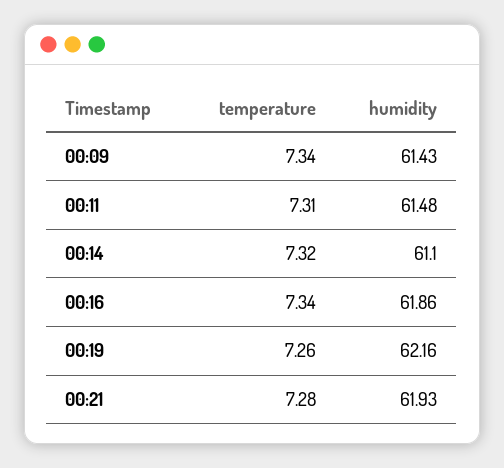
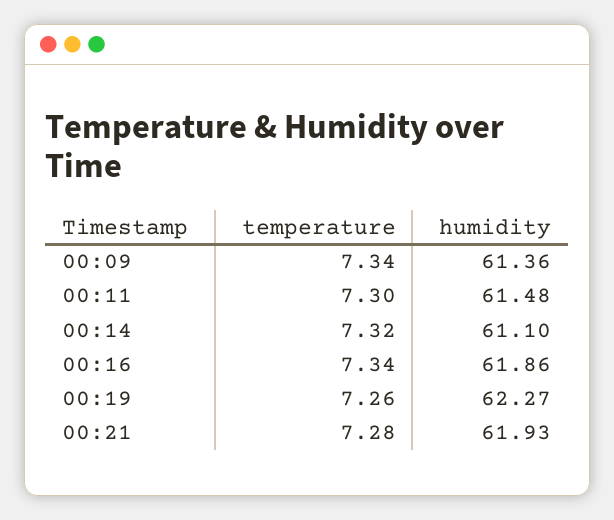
  {
    "temperature": {
      "00:09": 7.34,
-     "00:11": 7.31,
+     "00:11": 7.3,
      "00:14": 7.32,
      "00:16": 7.34,
      "00:19": 7.26,
      "00:21": 7.28
    },
    "humidity": {
-     "00:09": 61.43,
+     "00:09": 61.36,
      "00:11": 61.48,
      "00:14": 61.1,
      "00:16": 61.86,
-     "00:19": 62.16,
+     "00:19": 62.27,
      "00:21": 61.93
    }
  }

